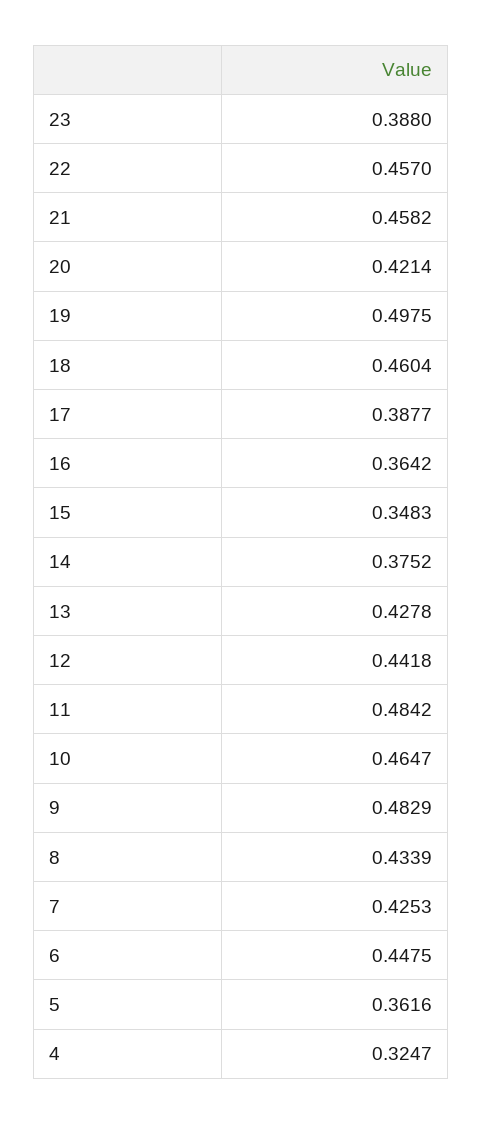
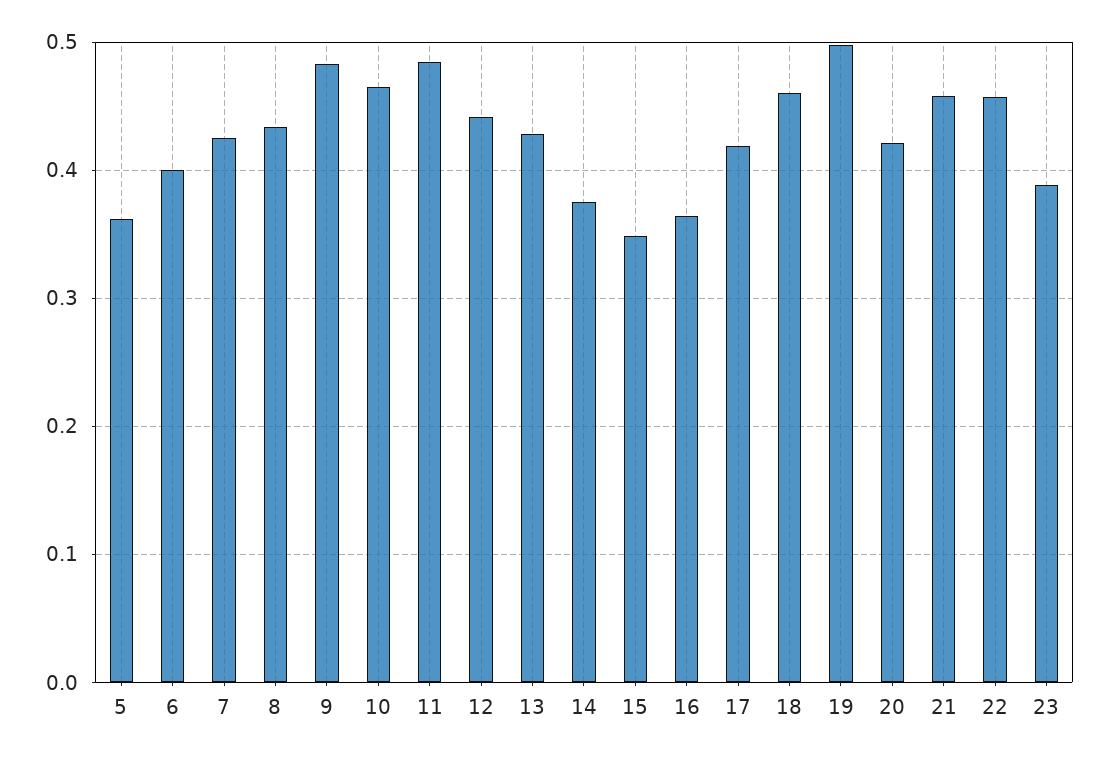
  {
    "23": 0.388,
    "22": 0.457,
    "21": 0.4582,
    "20": 0.4214,
    "19": 0.4975,
    "18": 0.4604,
-   "17": 0.3877,
+   "17": 0.42,
    "16": 0.3642,
    "15": 0.3483,
    "14": 0.3752,
    "13": 0.4278,
    "12": 0.4418,
    "11": 0.4842,
    "10": 0.4647,
    "9": 0.4829,
    "8": 0.4339,
    "7": 0.4253,
-   "6": 0.4475,
+   "6": 0.4,
-   "5": 0.3616,
+   "5": 0.3616
-   "4": 0.3247
  }

